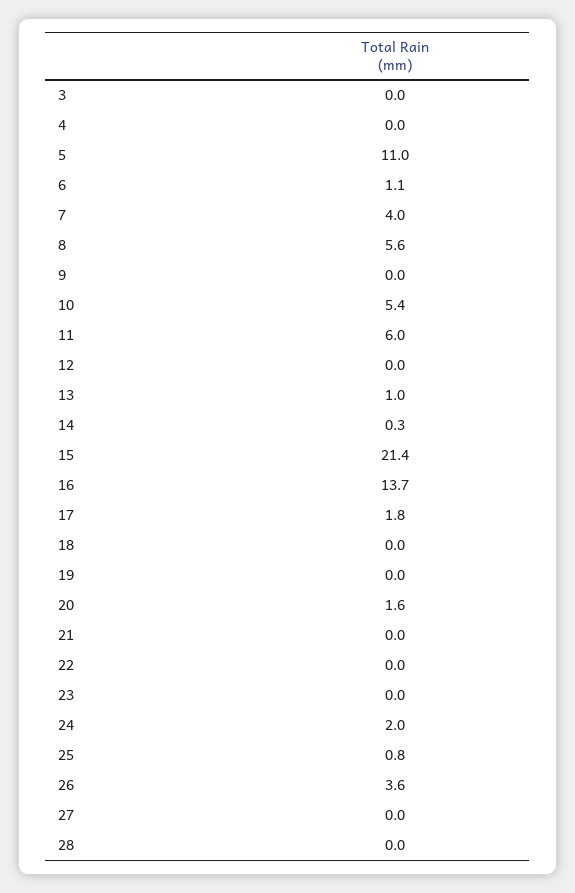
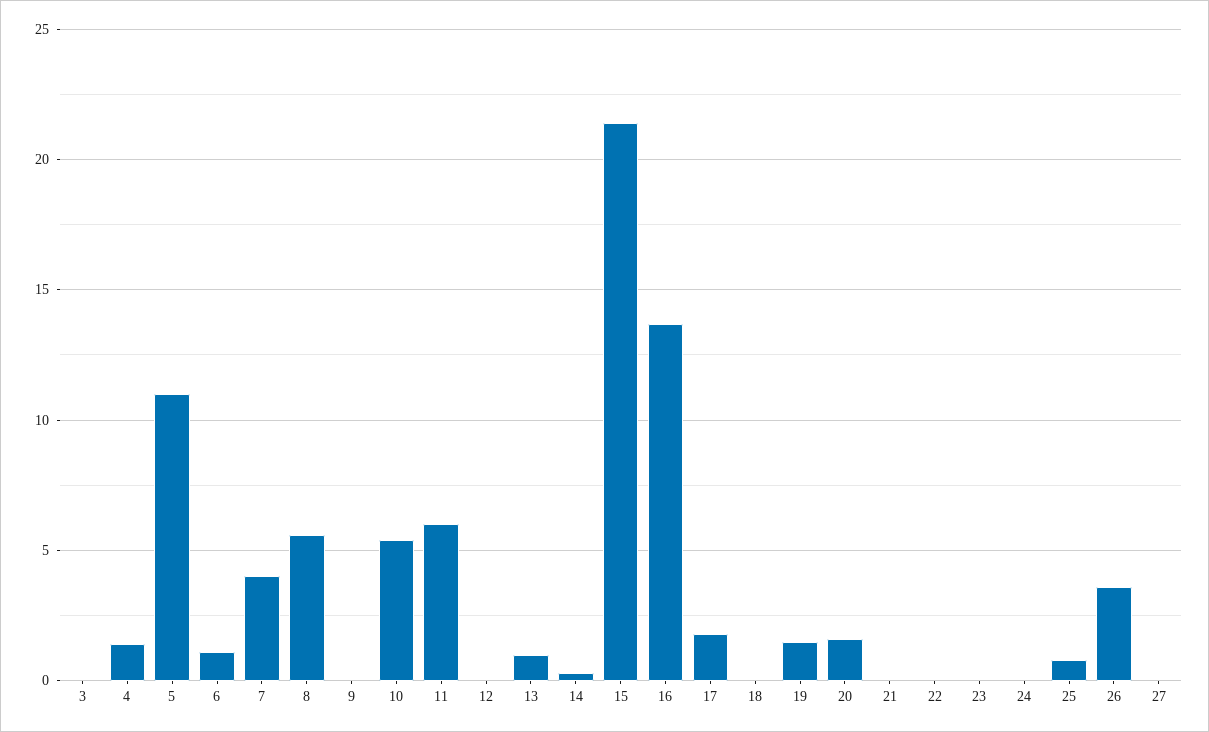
  {
    "3": 0,
-   "4": 0,
+   "4": 1.5,
    "5": 11,
    "6": 1.1,
    "7": 4,
    "8": 5.6,
    "9": 0,
    "10": 5.4,
    "11": 6,
    "12": 0,
    "13": 1,
    "14": 0.3,
    "15": 21.4,
    "16": 13.7,
    "17": 1.8,
    "18": 0,
-   "19": 0,
+   "19": 1.5,
    "20": 1.6,
    "21": 0,
    "22": 0,
    "23": 0,
-   "24": 2,
+   "24": 0,
    "25": 0.8,
    "26": 3.6,
-   "27": 0,
+   "27": 0
-   "28": 0
  }

